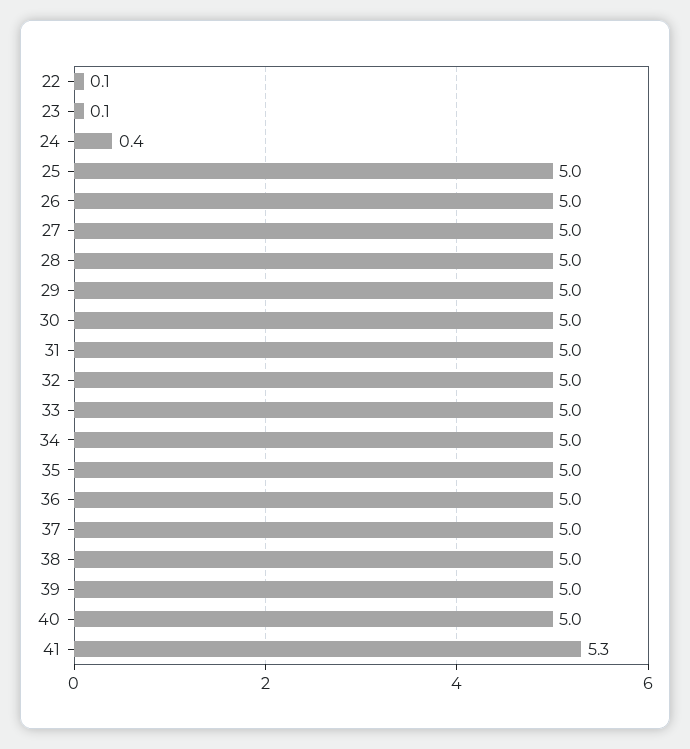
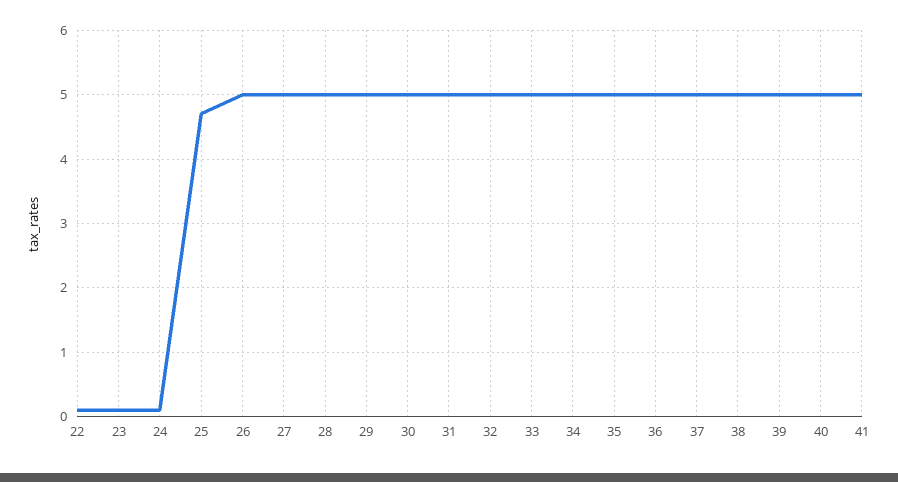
  {
    "22": 0.1,
    "23": 0.1,
-   "24": 0.4,
+   "24": 0.1,
-   "25": 5,
+   "25": 4.7,
    "26": 5,
    "27": 5,
    "28": 5,
    "29": 5,
    "30": 5,
    "31": 5,
    "32": 5,
    "33": 5,
    "34": 5,
    "35": 5,
    "36": 5,
    "37": 5,
    "38": 5,
    "39": 5,
    "40": 5,
-   "41": 5.3
+   "41": 5
  }

